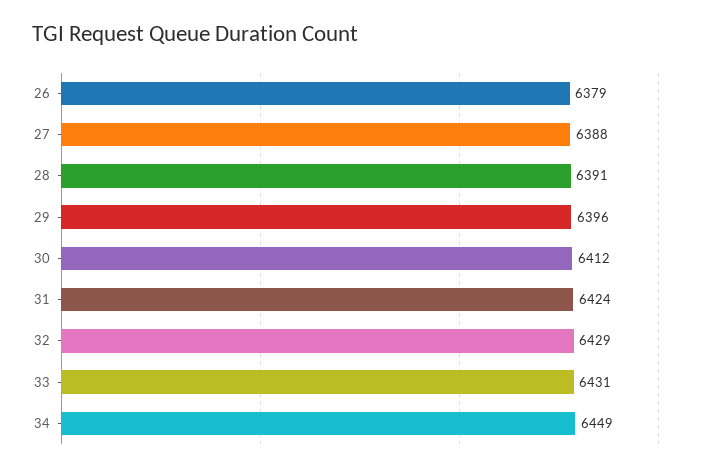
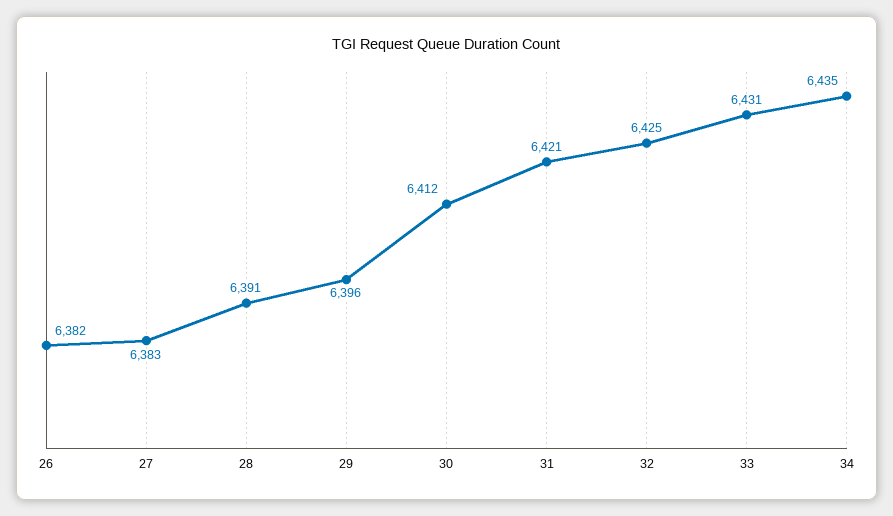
  {
-   "26": 6379,
+   "26": 6382,
-   "27": 6388,
+   "27": 6383,
    "28": 6391,
    "29": 6396,
    "30": 6412,
-   "31": 6424,
+   "31": 6421,
-   "32": 6429,
+   "32": 6425,
    "33": 6431,
-   "34": 6449
+   "34": 6435
  }

